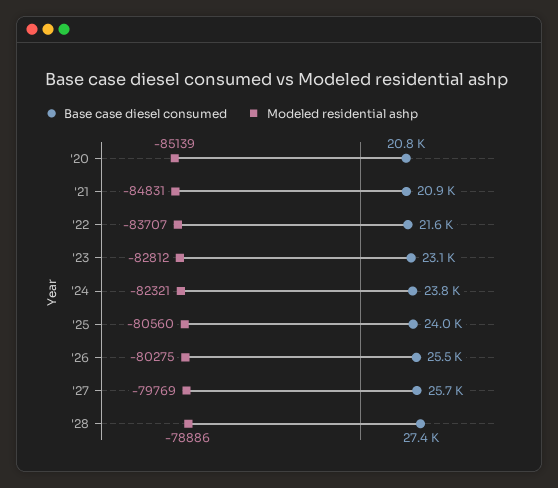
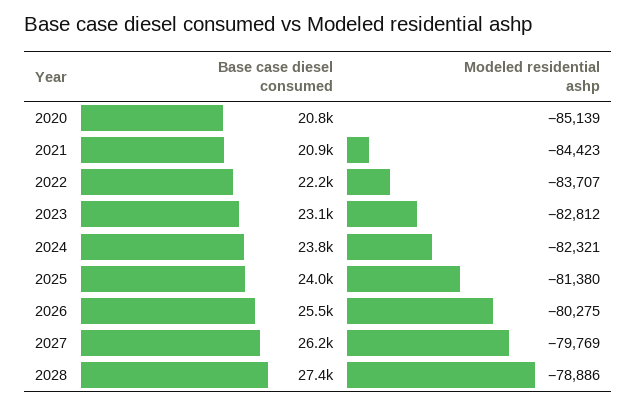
  {
    "Base case diesel consumed": {
      "'20": 20800,
      "'21": 20900,
-     "'22": 21600,
+     "'22": 22200,
      "'23": 23100,
      "'24": 23800,
      "'25": 24000,
      "'26": 25500,
-     "'27": 25700,
+     "'27": 26200,
      "'28": 27400
    },
    "Modeled residential ashp": {
      "'20": -85139,
-     "'21": -84831,
+     "'21": -84423,
      "'22": -83707,
      "'23": -82812,
      "'24": -82321,
-     "'25": -80560,
+     "'25": -81380,
      "'26": -80275,
      "'27": -79769,
      "'28": -78886
    }
  }

